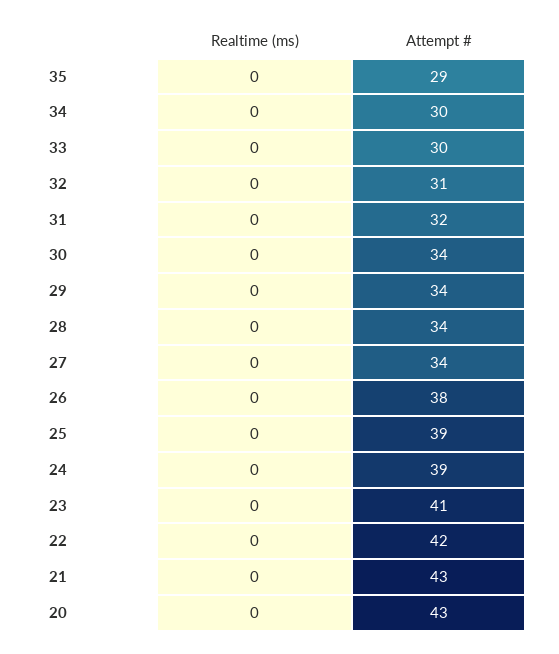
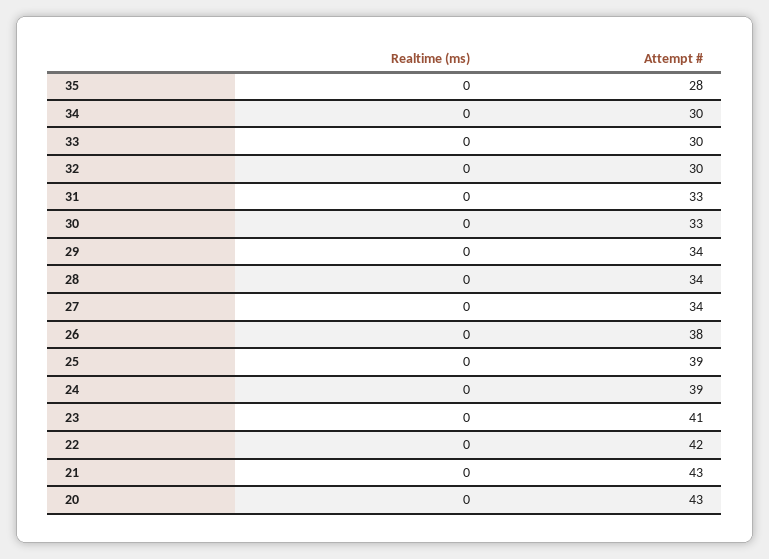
  {
    "Realtime (ms)": {
      "35": 0,
      "34": 0,
      "33": 0,
      "32": 0,
      "31": 0,
      "30": 0,
      "29": 0,
      "28": 0,
      "27": 0,
      "26": 0,
      "25": 0,
      "24": 0,
      "23": 0,
      "22": 0,
      "21": 0,
      "20": 0
    },
    "Attempt #": {
-     "35": 29,
+     "35": 28,
      "34": 30,
      "33": 30,
-     "32": 31,
+     "32": 30,
-     "31": 32,
+     "31": 33,
-     "30": 34,
+     "30": 33,
      "29": 34,
      "28": 34,
      "27": 34,
      "26": 38,
      "25": 39,
      "24": 39,
      "23": 41,
      "22": 42,
      "21": 43,
      "20": 43
    }
  }

